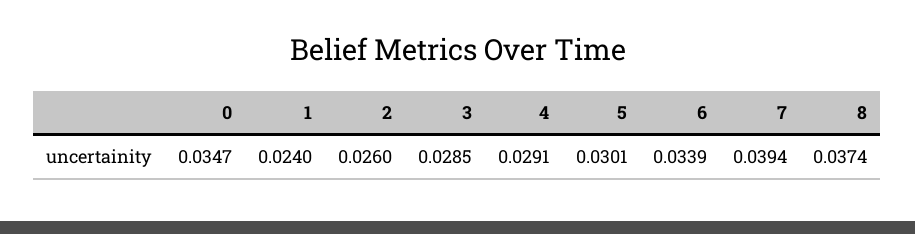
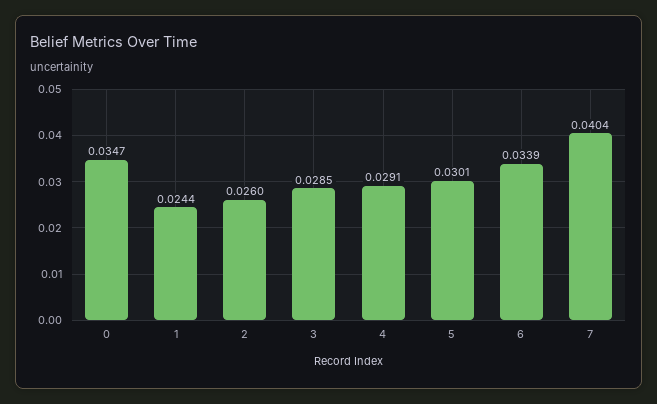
  {
    "0": 0.0347,
-   "1": 0.024,
+   "1": 0.0244,
    "2": 0.026,
    "3": 0.0285,
    "4": 0.0291,
    "5": 0.0301,
    "6": 0.0339,
-   "7": 0.0394,
+   "7": 0.0404
-   "8": 0.0374
  }

